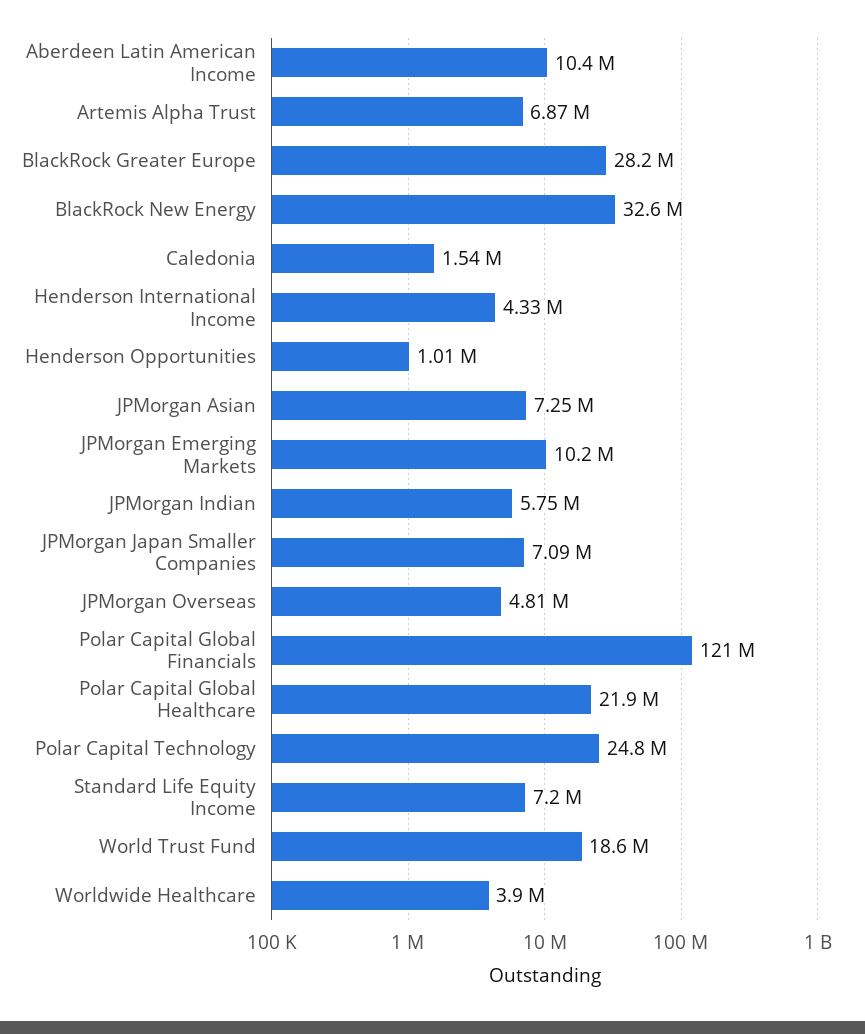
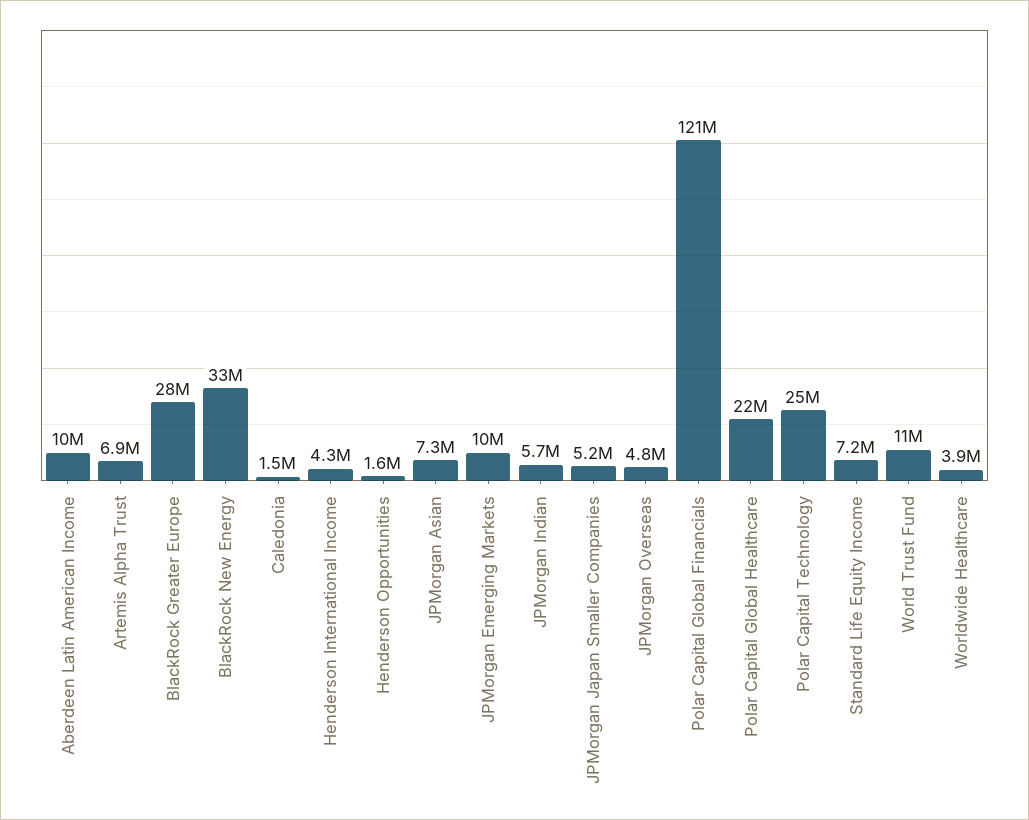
  {
    "Aberdeen Latin American Income": 10400000,
    "Artemis Alpha Trust": 6870000,
    "BlackRock Greater Europe": 28200000,
    "BlackRock New Energy": 32600000,
    "Caledonia": 1540000,
    "Henderson International Income": 4330000,
-   "Henderson Opportunities": 1010000,
+   "Henderson Opportunities": 1600000,
    "JPMorgan Asian": 7250000,
    "JPMorgan Emerging Markets": 10200000,
    "JPMorgan Indian": 5750000,
-   "JPMorgan Japan Smaller Companies": 7090000,
+   "JPMorgan Japan Smaller Companies": 5200000,
    "JPMorgan Overseas": 4810000,
    "Polar Capital Global Financials": 121000000,
    "Polar Capital Global Healthcare": 21900000,
    "Polar Capital Technology": 24800000,
    "Standard Life Equity Income": 7200000,
-   "World Trust Fund": 18600000,
+   "World Trust Fund": 11000000,
    "Worldwide Healthcare": 3900000
  }

